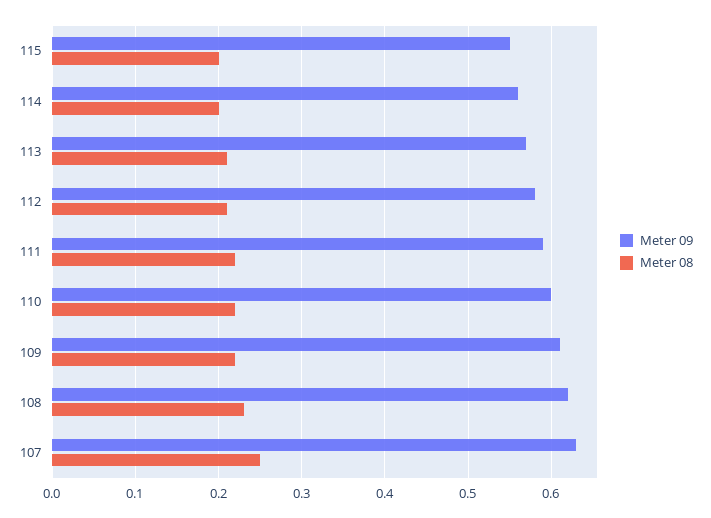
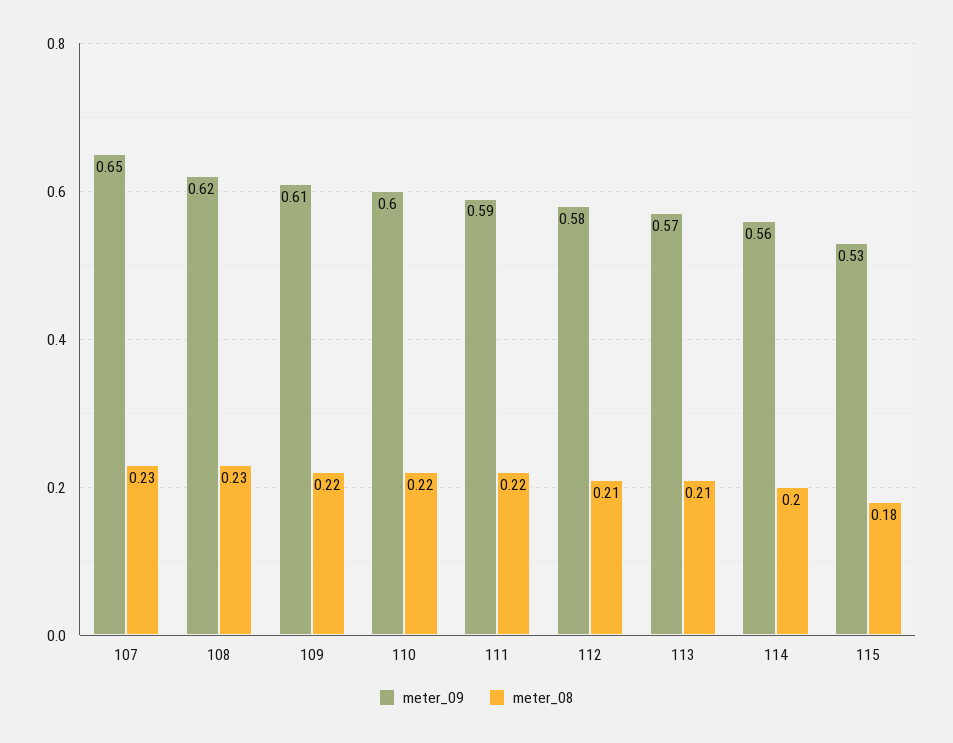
  {
    "Meter 09": {
-     "115": 0.55,
+     "115": 0.53,
      "114": 0.56,
      "113": 0.57,
      "112": 0.58,
      "111": 0.59,
      "110": 0.6,
      "109": 0.61,
      "108": 0.62,
-     "107": 0.63
+     "107": 0.65
    },
    "Meter 08": {
-     "115": 0.2,
+     "115": 0.18,
      "114": 0.2,
      "113": 0.21,
      "112": 0.21,
      "111": 0.22,
      "110": 0.22,
      "109": 0.22,
      "108": 0.23,
-     "107": 0.25
+     "107": 0.23
    }
  }

